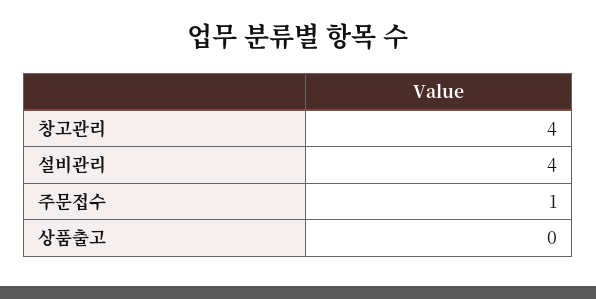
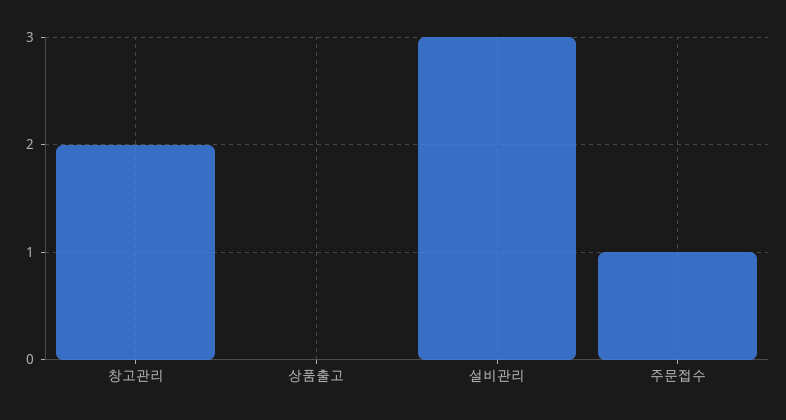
  {
-   "창고관리": 4,
+   "창고관리": 2,
-   "설비관리": 4,
+   "설비관리": 3,
    "주문접수": 1,
    "상품출고": 0
  }

